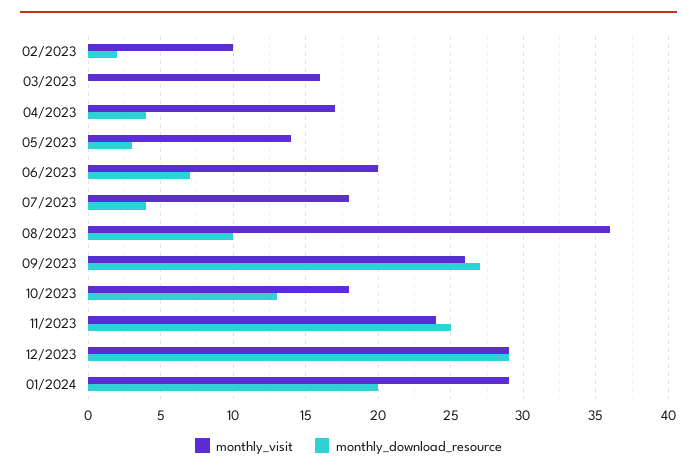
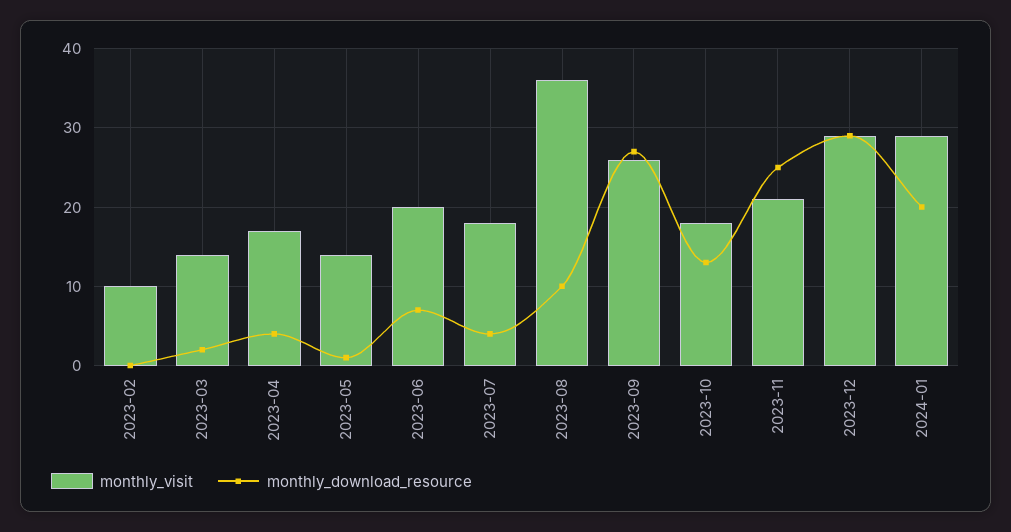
  {
    "monthly_visit": {
      "02/2023": 10,
-     "03/2023": 16,
+     "03/2023": 14,
      "04/2023": 17,
      "05/2023": 14,
      "06/2023": 20,
      "07/2023": 18,
      "08/2023": 36,
      "09/2023": 26,
      "10/2023": 18,
-     "11/2023": 24,
+     "11/2023": 21,
      "12/2023": 29,
      "01/2024": 29
    },
    "monthly_download_resource": {
-     "02/2023": 2,
+     "02/2023": 0,
-     "03/2023": 0,
+     "03/2023": 2,
      "04/2023": 4,
-     "05/2023": 3,
+     "05/2023": 1,
      "06/2023": 7,
      "07/2023": 4,
      "08/2023": 10,
      "09/2023": 27,
      "10/2023": 13,
      "11/2023": 25,
      "12/2023": 29,
      "01/2024": 20
    }
  }

